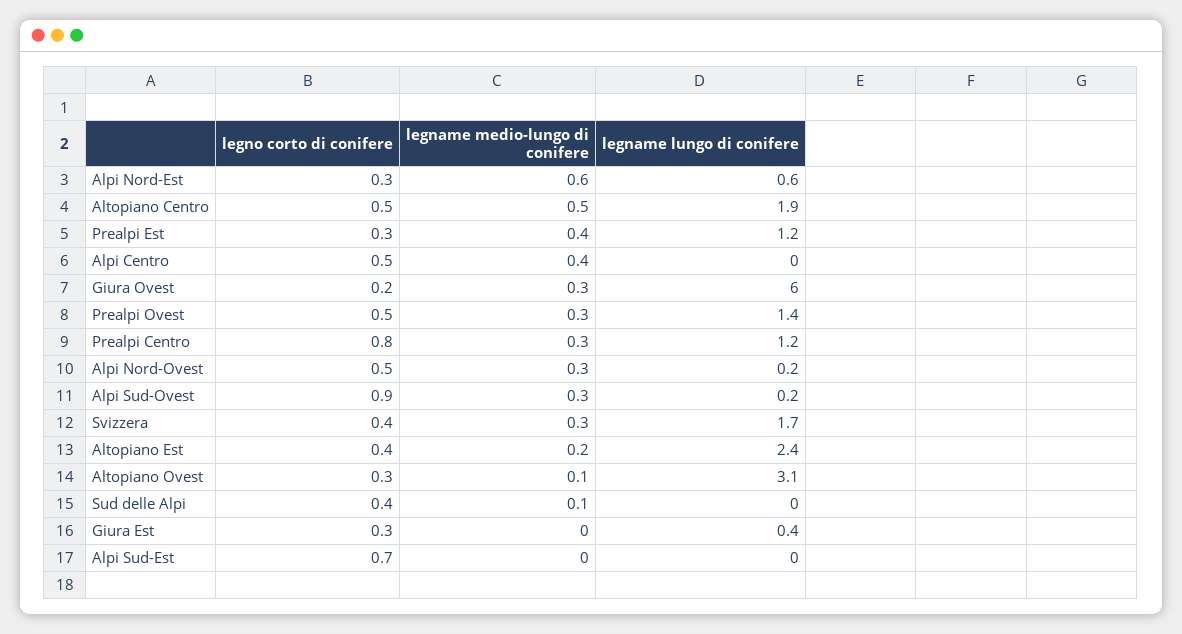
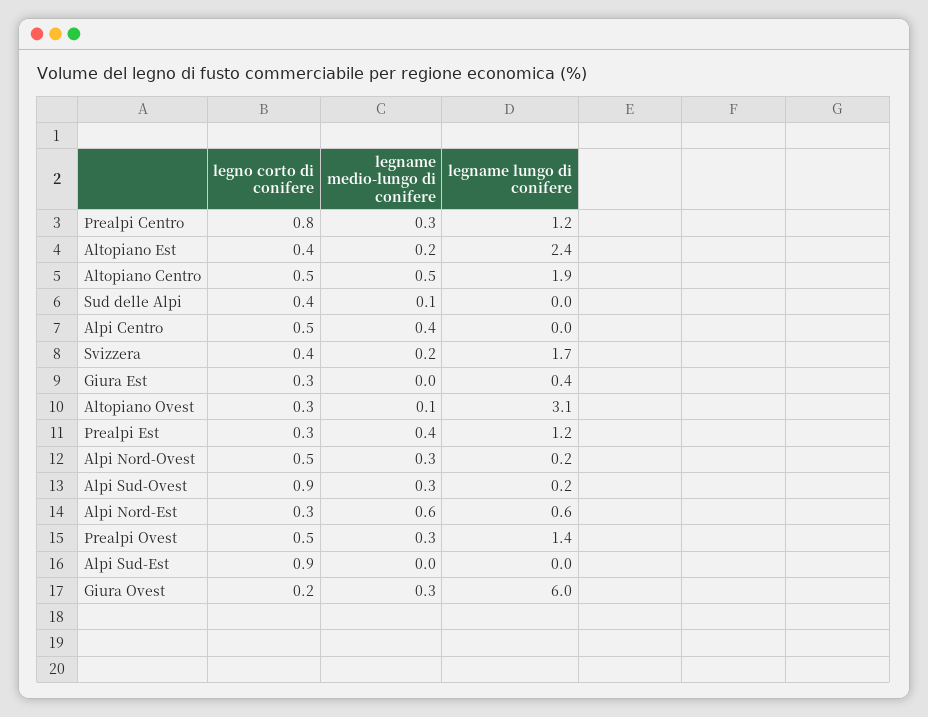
  {
    "legno corto di conifere": {
      "Alpi Nord-Est": 0.3,
      "Altopiano Centro": 0.5,
      "Prealpi Est": 0.3,
      "Alpi Centro": 0.5,
      "Giura Ovest": 0.2,
      "Prealpi Ovest": 0.5,
      "Prealpi Centro": 0.8,
      "Alpi Nord-Ovest": 0.5,
      "Alpi Sud-Ovest": 0.9,
      "Svizzera": 0.4,
      "Altopiano Est": 0.4,
      "Altopiano Ovest": 0.3,
      "Sud delle Alpi": 0.4,
      "Giura Est": 0.3,
-     "Alpi Sud-Est": 0.7
+     "Alpi Sud-Est": 0.9
    },
    "legname medio-lungo di conifere": {
      "Alpi Nord-Est": 0.6,
      "Altopiano Centro": 0.5,
      "Prealpi Est": 0.4,
      "Alpi Centro": 0.4,
      "Giura Ovest": 0.3,
      "Prealpi Ovest": 0.3,
      "Prealpi Centro": 0.3,
      "Alpi Nord-Ovest": 0.3,
      "Alpi Sud-Ovest": 0.3,
-     "Svizzera": 0.3,
+     "Svizzera": 0.2,
      "Altopiano Est": 0.2,
      "Altopiano Ovest": 0.1,
      "Sud delle Alpi": 0.1,
      "Giura Est": 0,
      "Alpi Sud-Est": 0
    },
    "legname lungo di conifere": {
      "Alpi Nord-Est": 0.6,
      "Altopiano Centro": 1.9,
      "Prealpi Est": 1.2,
      "Alpi Centro": 0,
      "Giura Ovest": 6,
      "Prealpi Ovest": 1.4,
      "Prealpi Centro": 1.2,
      "Alpi Nord-Ovest": 0.2,
      "Alpi Sud-Ovest": 0.2,
      "Svizzera": 1.7,
      "Altopiano Est": 2.4,
      "Altopiano Ovest": 3.1,
      "Sud delle Alpi": 0,
      "Giura Est": 0.4,
      "Alpi Sud-Est": 0
    }
  }

